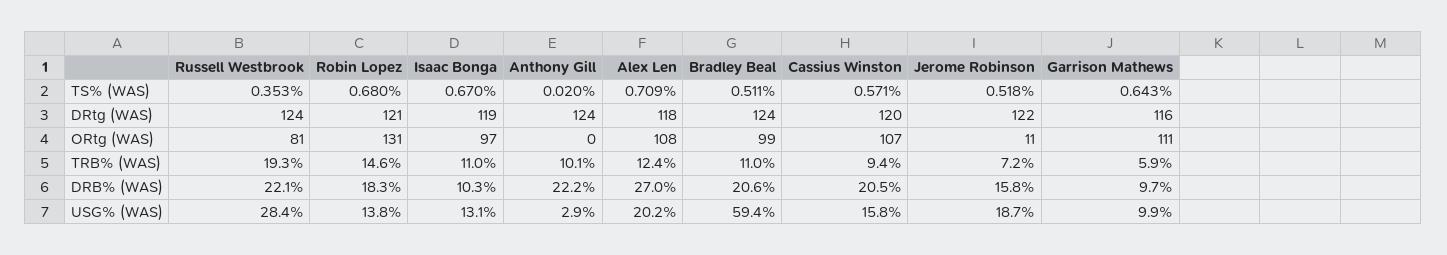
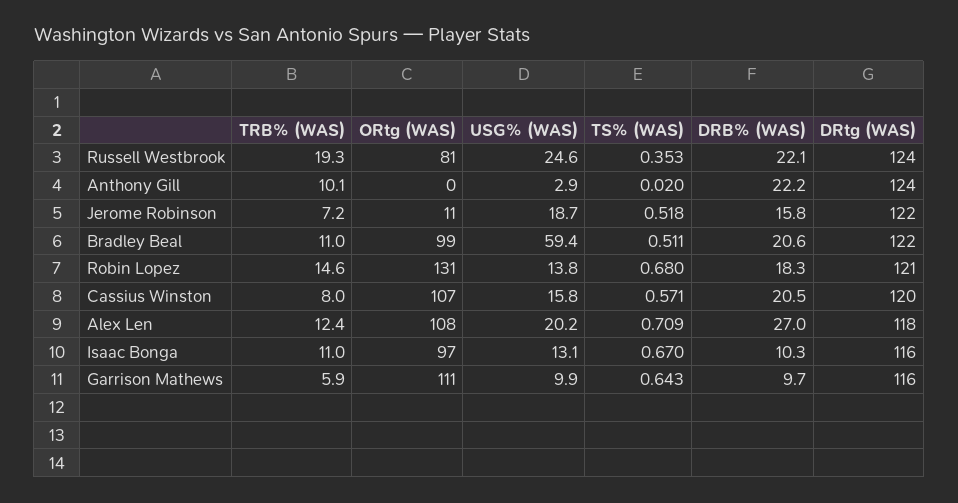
  {
    "Russell Westbrook": {
      "TS% (WAS)": 0.353,
      "DRtg (WAS)": 124,
      "ORtg (WAS)": 81,
      "TRB% (WAS)": 19.3,
      "DRB% (WAS)": 22.1,
-     "USG% (WAS)": 28.4
+     "USG% (WAS)": 24.6
    },
    "Robin Lopez": {
      "TS% (WAS)": 0.68,
      "DRtg (WAS)": 121,
      "ORtg (WAS)": 131,
      "TRB% (WAS)": 14.6,
      "DRB% (WAS)": 18.3,
      "USG% (WAS)": 13.8
    },
    "Isaac Bonga": {
      "TS% (WAS)": 0.67,
-     "DRtg (WAS)": 119,
+     "DRtg (WAS)": 116,
      "ORtg (WAS)": 97,
      "TRB% (WAS)": 11,
      "DRB% (WAS)": 10.3,
      "USG% (WAS)": 13.1
    },
    "Anthony Gill": {
      "TS% (WAS)": 0.02,
      "DRtg (WAS)": 124,
      "ORtg (WAS)": 0,
      "TRB% (WAS)": 10.1,
      "DRB% (WAS)": 22.2,
      "USG% (WAS)": 2.9
    },
    "Alex Len": {
      "TS% (WAS)": 0.709,
      "DRtg (WAS)": 118,
      "ORtg (WAS)": 108,
      "TRB% (WAS)": 12.4,
      "DRB% (WAS)": 27,
      "USG% (WAS)": 20.2
    },
    "Bradley Beal": {
      "TS% (WAS)": 0.511,
-     "DRtg (WAS)": 124,
+     "DRtg (WAS)": 122,
      "ORtg (WAS)": 99,
      "TRB% (WAS)": 11,
      "DRB% (WAS)": 20.6,
      "USG% (WAS)": 59.4
    },
    "Cassius Winston": {
      "TS% (WAS)": 0.571,
      "DRtg (WAS)": 120,
      "ORtg (WAS)": 107,
-     "TRB% (WAS)": 9.4,
+     "TRB% (WAS)": 8,
      "DRB% (WAS)": 20.5,
      "USG% (WAS)": 15.8
    },
    "Jerome Robinson": {
      "TS% (WAS)": 0.518,
      "DRtg (WAS)": 122,
      "ORtg (WAS)": 11,
      "TRB% (WAS)": 7.2,
      "DRB% (WAS)": 15.8,
      "USG% (WAS)": 18.7
    },
    "Garrison Mathews": {
      "TS% (WAS)": 0.643,
      "DRtg (WAS)": 116,
      "ORtg (WAS)": 111,
      "TRB% (WAS)": 5.9,
      "DRB% (WAS)": 9.7,
      "USG% (WAS)": 9.9
    }
  }

